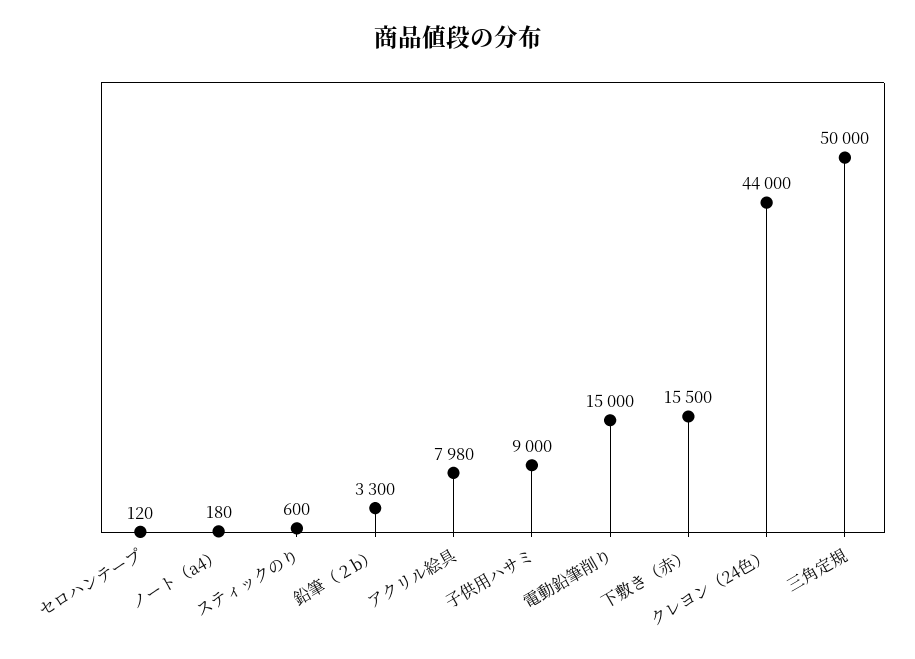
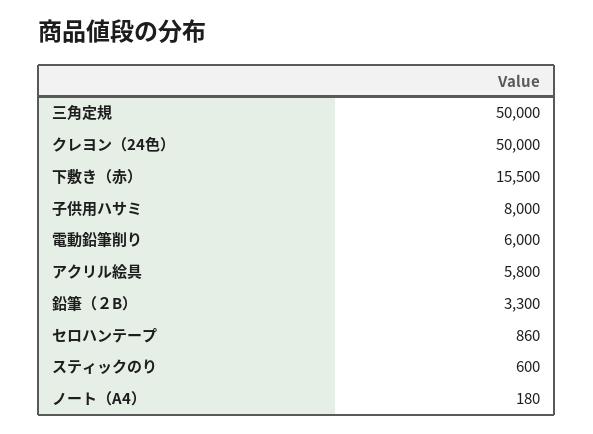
  {
-   "セロハンテープ": 120,
+   "セロハンテープ": 860,
    "ノート（a4）": 180,
    "スティックのり": 600,
    "鉛筆（２b）": 3300,
-   "アクリル絵具": 7980,
+   "アクリル絵具": 5800,
-   "子供用ハサミ": 9000,
+   "子供用ハサミ": 8000,
-   "電動鉛筆削り": 15000,
+   "電動鉛筆削り": 6000,
    "下敷き（赤）": 15500,
-   "クレヨン（24色）": 44000,
+   "クレヨン（24色）": 50000,
    "三角定規": 50000
  }

